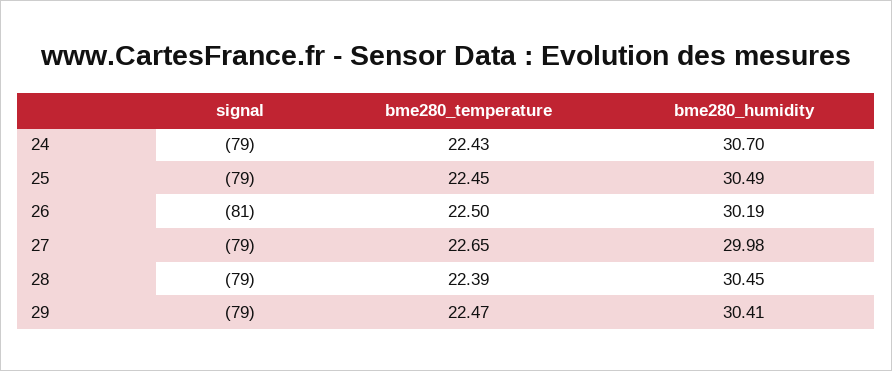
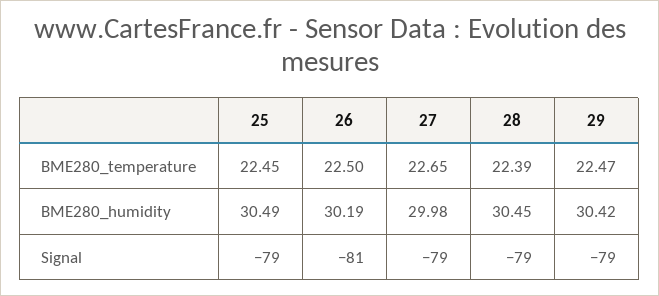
  {
    "signal": {
-     "24": -79,
      "25": -79,
      "26": -81,
      "27": -79,
      "28": -79,
      "29": -79
    },
    "bme280_temperature": {
-     "24": 22.43,
      "25": 22.45,
      "26": 22.5,
      "27": 22.65,
      "28": 22.39,
      "29": 22.47
    },
    "bme280_humidity": {
-     "24": 30.7,
      "25": 30.49,
      "26": 30.19,
      "27": 29.98,
      "28": 30.45,
-     "29": 30.41
+     "29": 30.42
    }
  }

